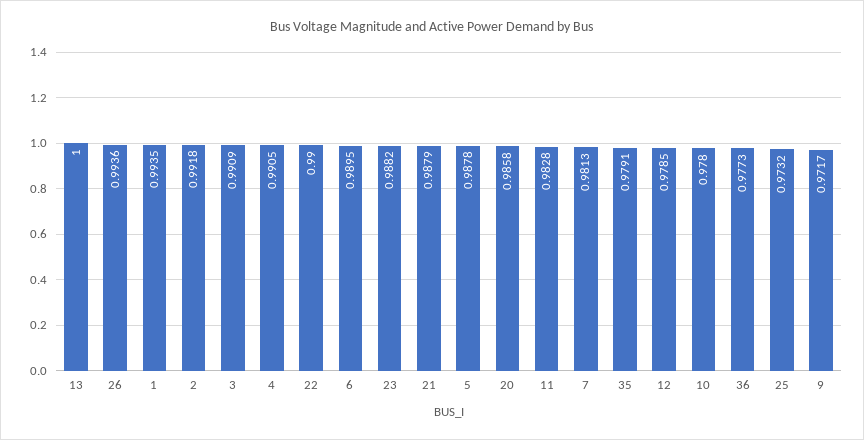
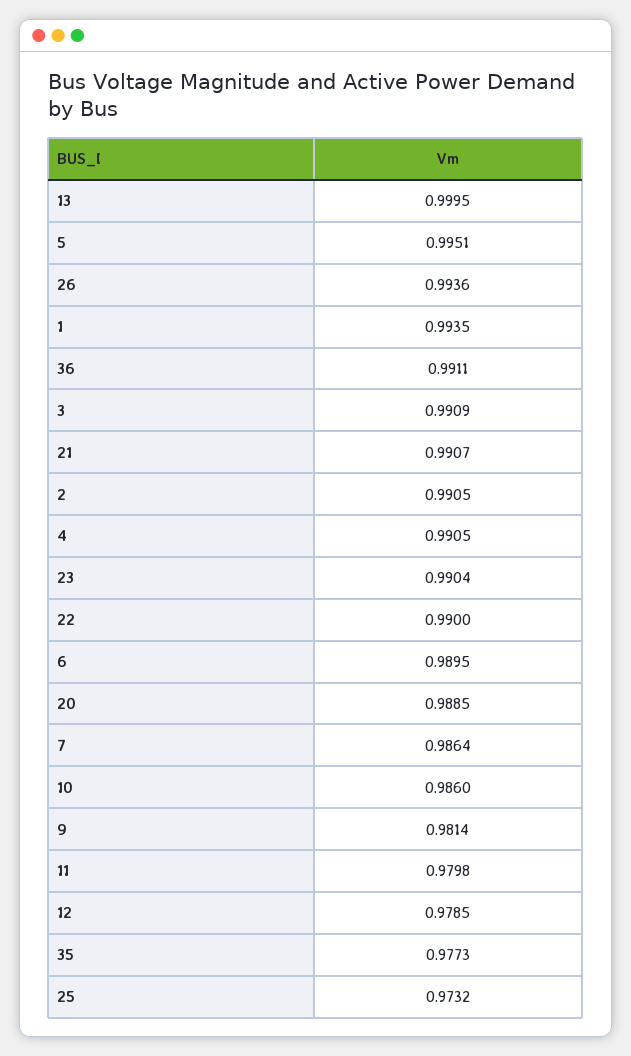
  {
-   "13": 1,
+   "13": 0.9995,
    "26": 0.9936,
    "1": 0.9935,
-   "2": 0.9918,
+   "2": 0.9905,
    "3": 0.9909,
    "4": 0.9905,
    "22": 0.99,
    "6": 0.9895,
-   "23": 0.9882,
+   "23": 0.9904,
-   "21": 0.9879,
+   "21": 0.9907,
-   "5": 0.9878,
+   "5": 0.9951,
-   "20": 0.9858,
+   "20": 0.9885,
-   "11": 0.9828,
+   "11": 0.9798,
-   "7": 0.9813,
+   "7": 0.9864,
-   "35": 0.9791,
+   "35": 0.9773,
    "12": 0.9785,
-   "10": 0.978,
+   "10": 0.986,
-   "36": 0.9773,
+   "36": 0.9911,
    "25": 0.9732,
-   "9": 0.9717
+   "9": 0.9814
  }

